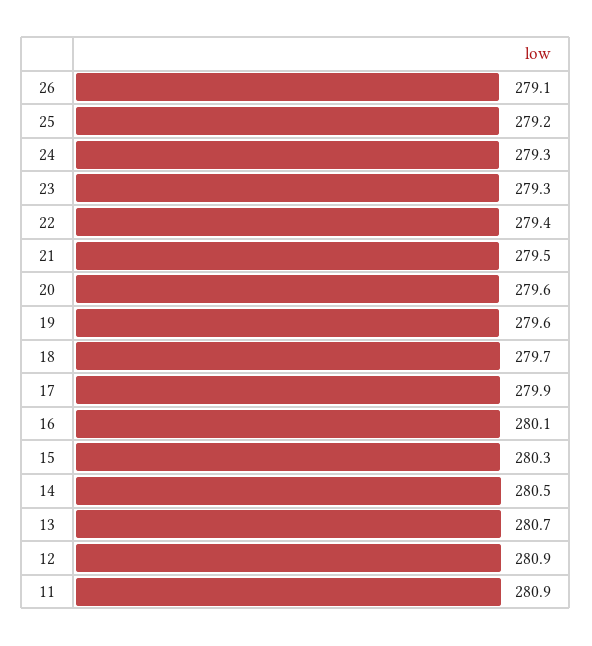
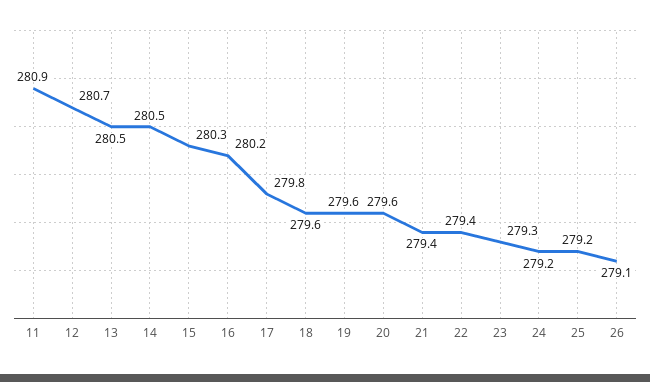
  {
    "26": 279.1,
    "25": 279.2,
-   "24": 279.3,
+   "24": 279.2,
    "23": 279.3,
    "22": 279.4,
-   "21": 279.5,
+   "21": 279.4,
    "20": 279.6,
    "19": 279.6,
-   "18": 279.7,
+   "18": 279.6,
-   "17": 279.9,
+   "17": 279.8,
-   "16": 280.1,
+   "16": 280.2,
    "15": 280.3,
    "14": 280.5,
-   "13": 280.7,
+   "13": 280.5,
-   "12": 280.9,
+   "12": 280.7,
    "11": 280.9
  }

